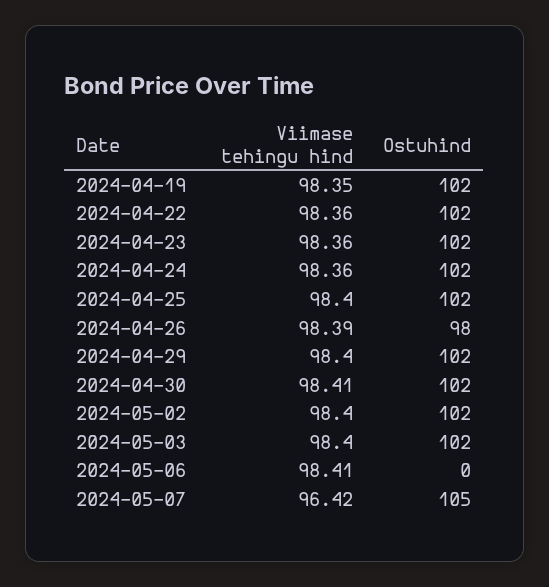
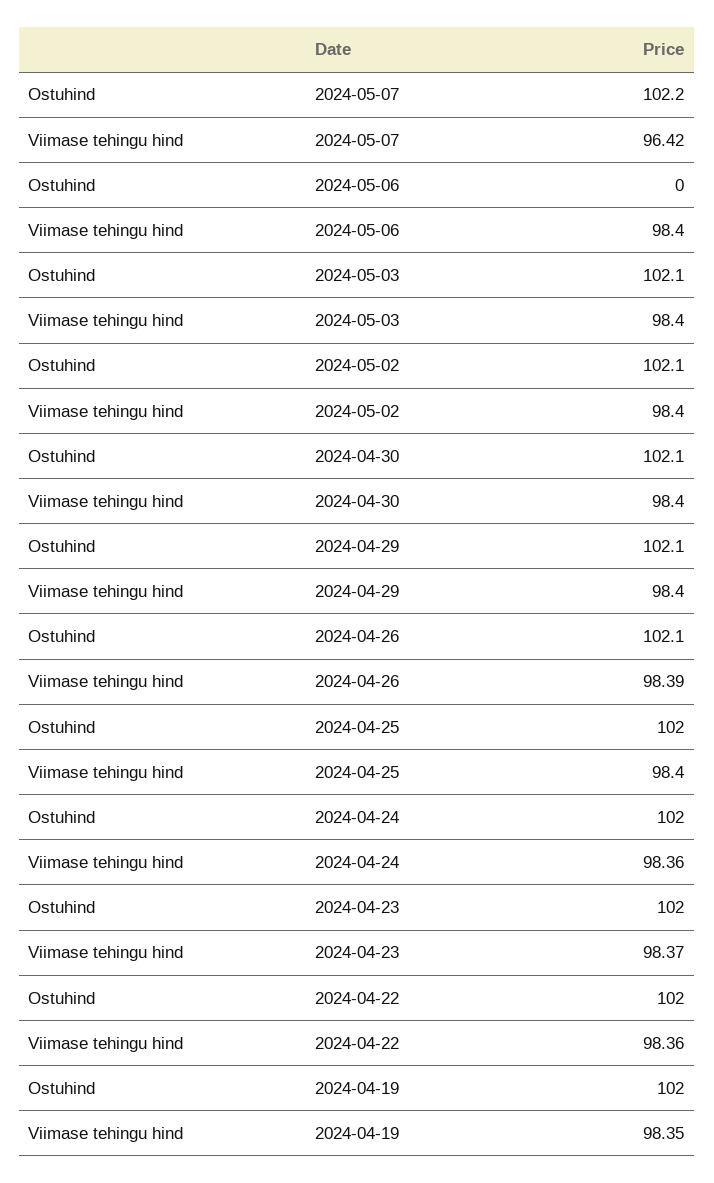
  {
    "Viimase tehingu hind": {
      "2024-04-19": 98.35,
      "2024-04-22": 98.36,
-     "2024-04-23": 98.36,
+     "2024-04-23": 98.37,
      "2024-04-24": 98.36,
      "2024-04-25": 98.4,
      "2024-04-26": 98.39,
      "2024-04-29": 98.4,
-     "2024-04-30": 98.41,
+     "2024-04-30": 98.4,
      "2024-05-02": 98.4,
      "2024-05-03": 98.4,
-     "2024-05-06": 98.41,
+     "2024-05-06": 98.4,
      "2024-05-07": 96.42
    },
    "Ostuhind": {
      "2024-04-19": 102,
      "2024-04-22": 102,
      "2024-04-23": 102,
      "2024-04-24": 102,
      "2024-04-25": 102,
-     "2024-04-26": 98,
+     "2024-04-26": 102.1,
      "2024-04-29": 102.1,
      "2024-04-30": 102.1,
      "2024-05-02": 102.1,
      "2024-05-03": 102.1,
      "2024-05-06": 0,
-     "2024-05-07": 105
+     "2024-05-07": 102.2
    }
  }

